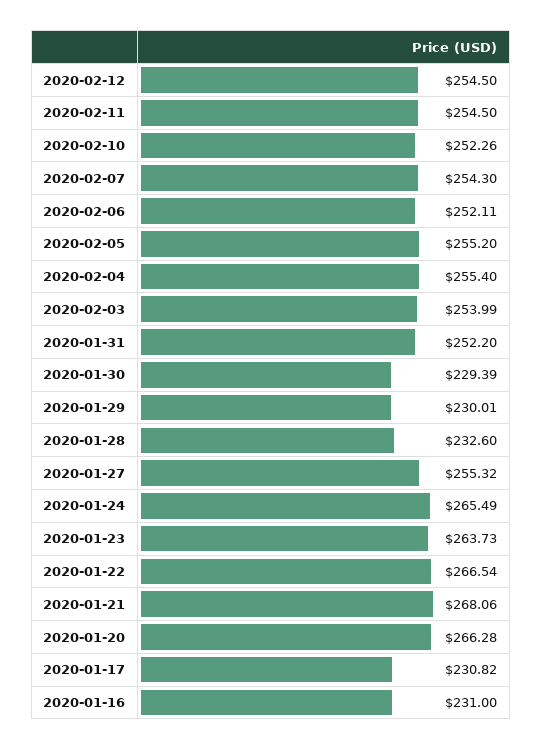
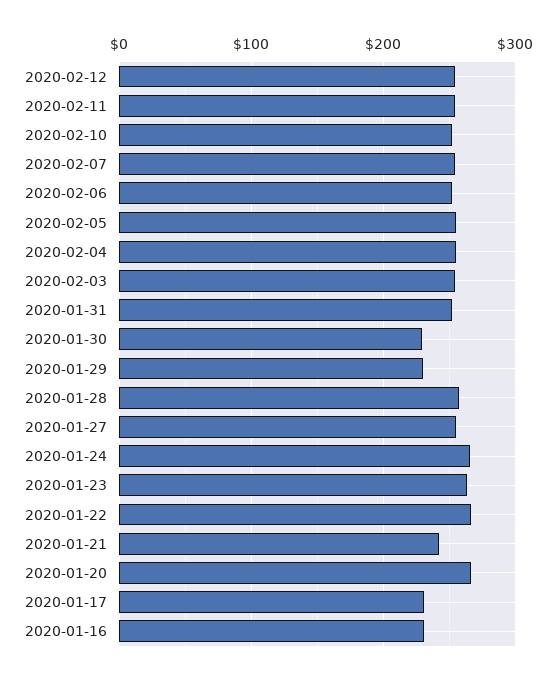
  {
    "2020-02-12": 254.5,
    "2020-02-11": 254.5,
    "2020-02-10": 252.26,
    "2020-02-07": 254.3,
    "2020-02-06": 252.11,
    "2020-02-05": 255.2,
    "2020-02-04": 255.4,
    "2020-02-03": 253.99,
    "2020-01-31": 252.2,
    "2020-01-30": 229.39,
    "2020-01-29": 230.01,
-   "2020-01-28": 232.6,
+   "2020-01-28": 260,
    "2020-01-27": 255.32,
    "2020-01-24": 265.49,
    "2020-01-23": 263.73,
    "2020-01-22": 266.54,
-   "2020-01-21": 268.06,
+   "2020-01-21": 240,
    "2020-01-20": 266.28,
    "2020-01-17": 230.82,
    "2020-01-16": 231
  }

